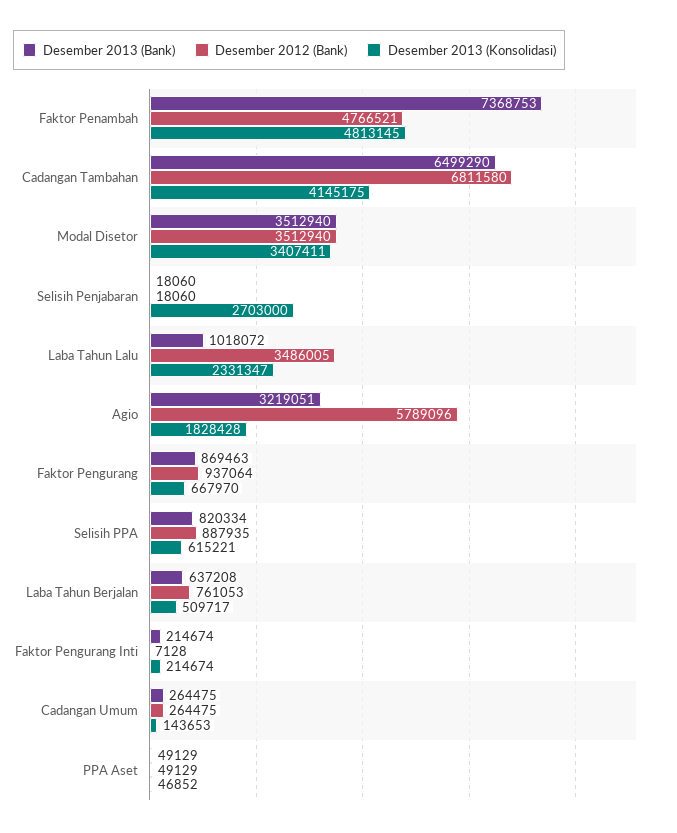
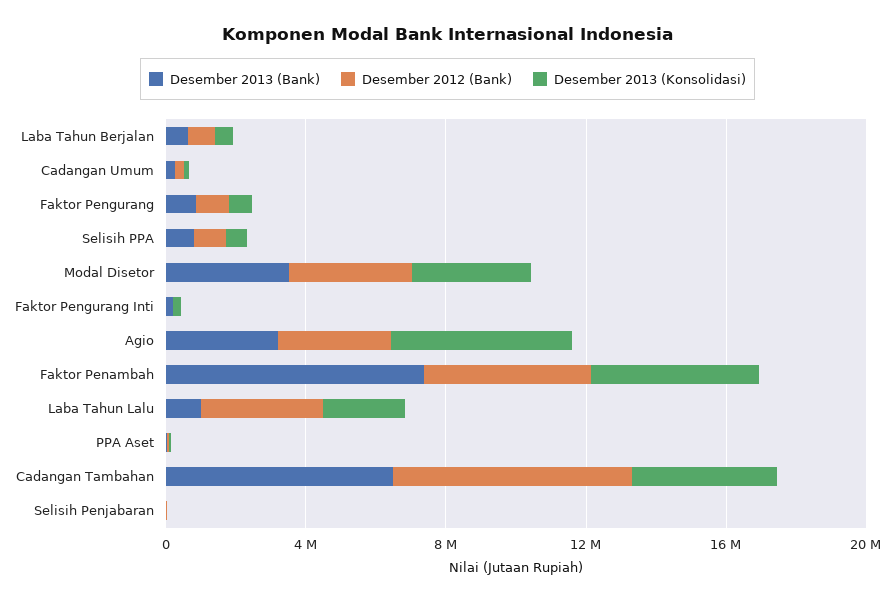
  {
    "Desember 2013 (Bank)": {
      "Faktor Penambah": 7368753,
      "Cadangan Tambahan": 6499290,
      "Modal Disetor": 3512940,
      "Selisih Penjabaran": 18060,
      "Laba Tahun Lalu": 1018072,
      "Agio": 3219051,
      "Faktor Pengurang": 869463,
      "Selisih PPA": 820334,
      "Laba Tahun Berjalan": 637208,
      "Faktor Pengurang Inti": 214674,
      "Cadangan Umum": 264475,
      "PPA Aset": 49129
    },
    "Desember 2012 (Bank)": {
      "Faktor Penambah": 4766521,
      "Cadangan Tambahan": 6811580,
      "Modal Disetor": 3512940,
      "Selisih Penjabaran": 18060,
      "Laba Tahun Lalu": 3486005,
-     "Agio": 5789096,
+     "Agio": 3000000,
      "Faktor Pengurang": 937064,
      "Selisih PPA": 887935,
      "Laba Tahun Berjalan": 761053,
      "Faktor Pengurang Inti": 7128,
      "Cadangan Umum": 264475,
      "PPA Aset": 49129
    },
    "Desember 2013 (Konsolidasi)": {
      "Faktor Penambah": 4813145,
      "Cadangan Tambahan": 4145175,
      "Modal Disetor": 3407411,
-     "Selisih Penjabaran": 2703000,
+     "Selisih Penjabaran": 0,
      "Laba Tahun Lalu": 2331347,
-     "Agio": 1828428,
+     "Agio": 5000000,
      "Faktor Pengurang": 667970,
      "Selisih PPA": 615221,
      "Laba Tahun Berjalan": 509717,
      "Faktor Pengurang Inti": 214674,
      "Cadangan Umum": 143653,
      "PPA Aset": 46852
    }
  }

